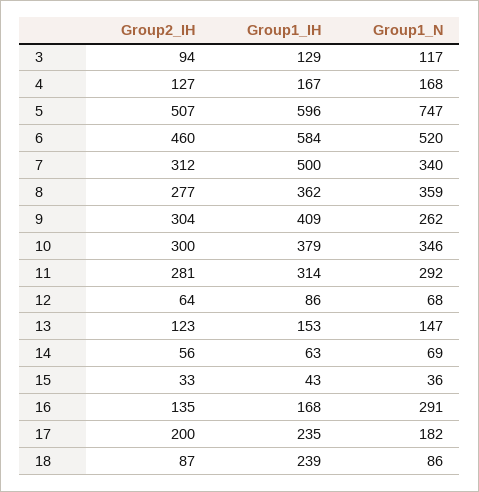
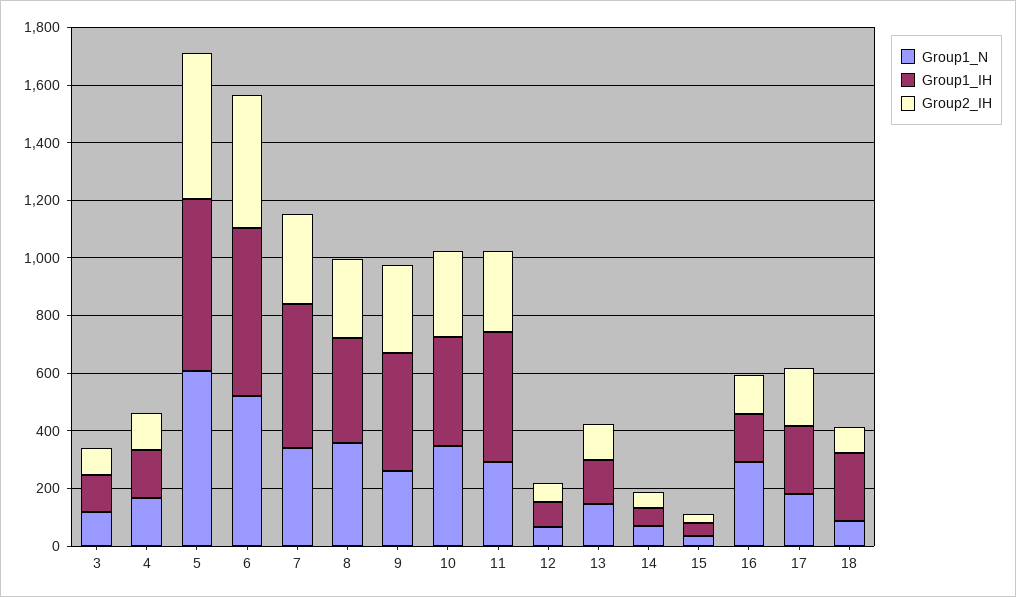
  {
    "Group2_IH": {
      "3": 94,
      "4": 127,
      "5": 507,
      "6": 460,
      "7": 312,
      "8": 277,
      "9": 304,
      "10": 300,
      "11": 281,
      "12": 64,
      "13": 123,
      "14": 56,
      "15": 33,
      "16": 135,
      "17": 200,
      "18": 87
    },
    "Group1_IH": {
      "3": 129,
      "4": 167,
      "5": 596,
      "6": 584,
      "7": 500,
      "8": 362,
      "9": 409,
      "10": 379,
-     "11": 314,
+     "11": 450,
      "12": 86,
      "13": 153,
      "14": 63,
      "15": 43,
      "16": 168,
      "17": 235,
      "18": 239
    },
    "Group1_N": {
      "3": 117,
      "4": 168,
-     "5": 747,
+     "5": 600,
      "6": 520,
      "7": 340,
      "8": 359,
      "9": 262,
      "10": 346,
      "11": 292,
      "12": 68,
      "13": 147,
      "14": 69,
      "15": 36,
      "16": 291,
      "17": 182,
      "18": 86
    }
  }

